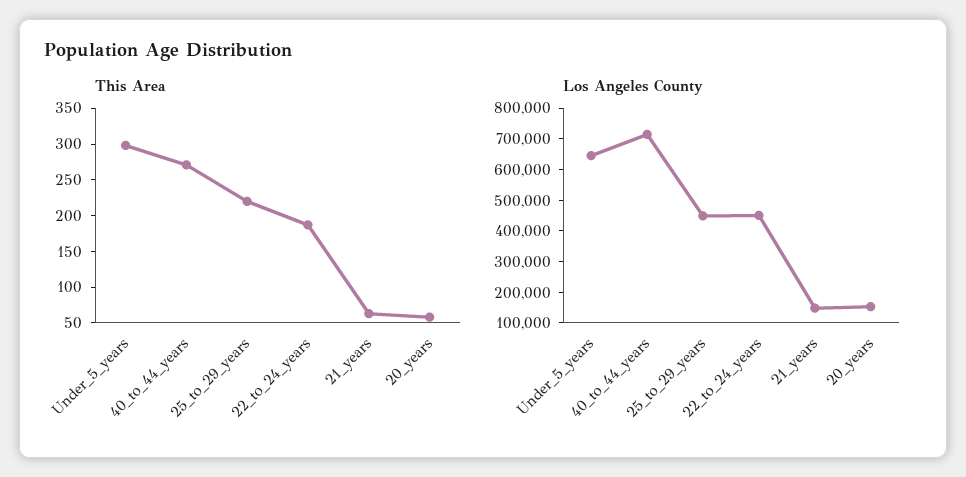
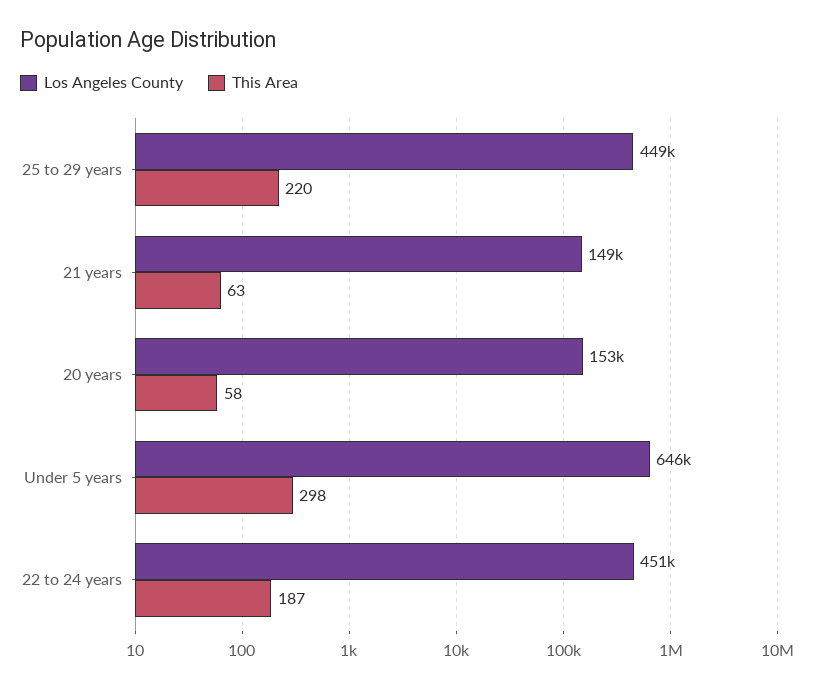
  {
    "This Area": {
      "Under_5_years": 298,
-     "40_to_44_years": 275,
      "25_to_29_years": 220,
      "22_to_24_years": 187,
      "21_years": 63,
      "20_years": 58
    },
    "Los Angeles County": {
      "Under_5_years": 646000,
-     "40_to_44_years": 700000,
      "25_to_29_years": 449000,
      "22_to_24_years": 451000,
      "21_years": 149000,
      "20_years": 153000
    }
  }

